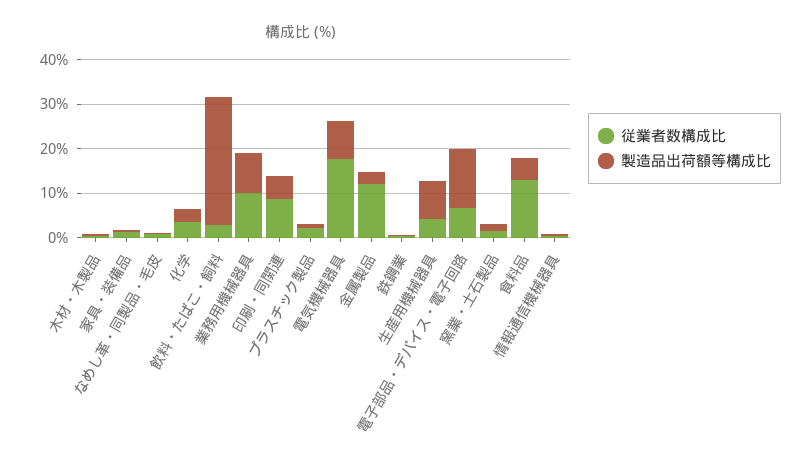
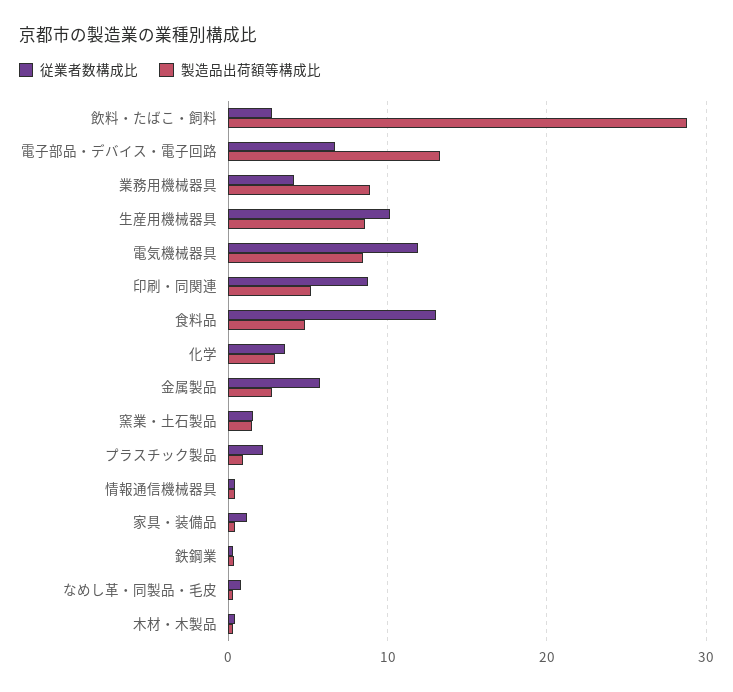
  {
    "従業者数構成比": {
      "木材・木製品": 0,
      "家具・装備品": 1,
      "なめし革・同製品・毛皮": 1,
      "化学": 4,
      "飲料・たばこ・飼料": 3,
-     "業務用機械器具": 10,
+     "業務用機械器具": 4,
      "印刷・同関連": 9,
      "プラスチック製品": 2,
-     "電気機械器具": 18,
+     "電気機械器具": 12,
-     "金属製品": 12,
+     "金属製品": 6,
      "鉄鋼業": 0,
-     "生産用機械器具": 4,
+     "生産用機械器具": 10,
      "電子部品・デバイス・電子回路": 7,
      "窯業・土石製品": 2,
      "食料品": 13,
      "情報通信機械器具": 0
    },
    "製造品出荷額等構成比": {
      "木材・木製品": 0,
      "家具・装備品": 0,
      "なめし革・同製品・毛皮": 0,
      "化学": 3,
      "飲料・たばこ・飼料": 29,
      "業務用機械器具": 9,
      "印刷・同関連": 5,
      "プラスチック製品": 1,
      "電気機械器具": 8,
      "金属製品": 3,
      "鉄鋼業": 0,
      "生産用機械器具": 9,
      "電子部品・デバイス・電子回路": 13,
      "窯業・土石製品": 1,
      "食料品": 5,
      "情報通信機械器具": 0
    }
  }

